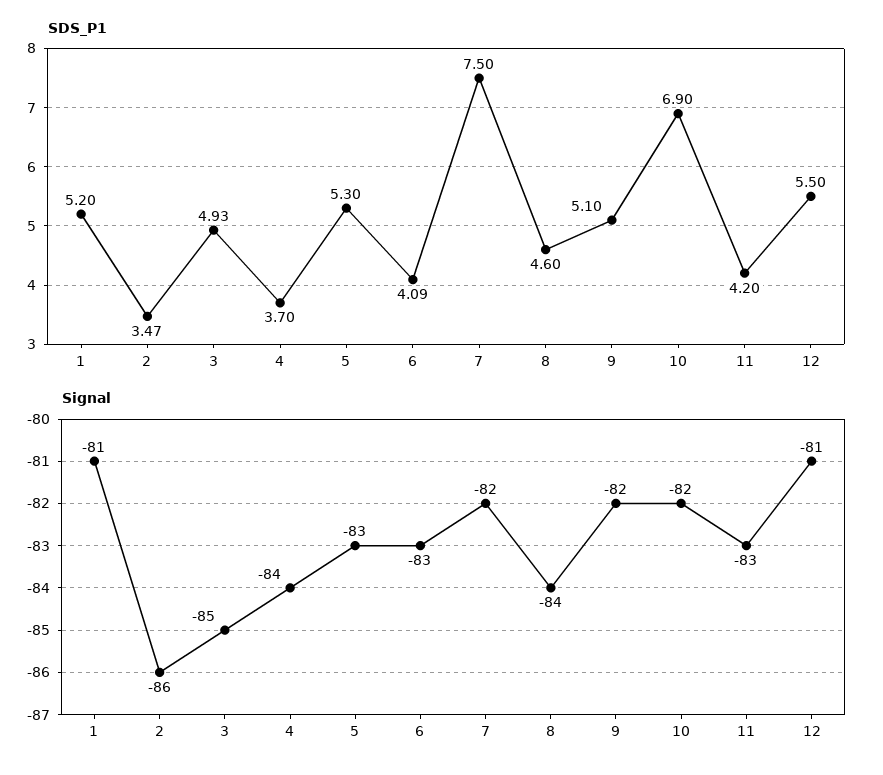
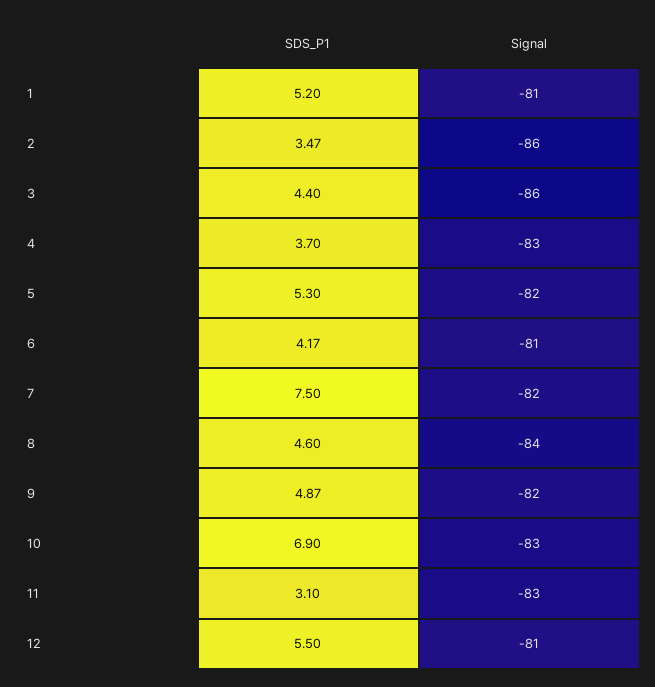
  {
    "SDS_P1": {
      "1": 5.2,
      "2": 3.47,
-     "3": 4.93,
+     "3": 4.4,
      "4": 3.7,
      "5": 5.3,
-     "6": 4.09,
+     "6": 4.17,
      "7": 7.5,
      "8": 4.6,
-     "9": 5.1,
+     "9": 4.87,
      "10": 6.9,
-     "11": 4.2,
+     "11": 3.1,
      "12": 5.5
    },
    "Signal": {
      "1": -81,
      "2": -86,
-     "3": -85,
+     "3": -86,
-     "4": -84,
+     "4": -83,
-     "5": -83,
+     "5": -82,
-     "6": -83,
+     "6": -81,
      "7": -82,
      "8": -84,
      "9": -82,
-     "10": -82,
+     "10": -83,
      "11": -83,
      "12": -81
    }
  }

